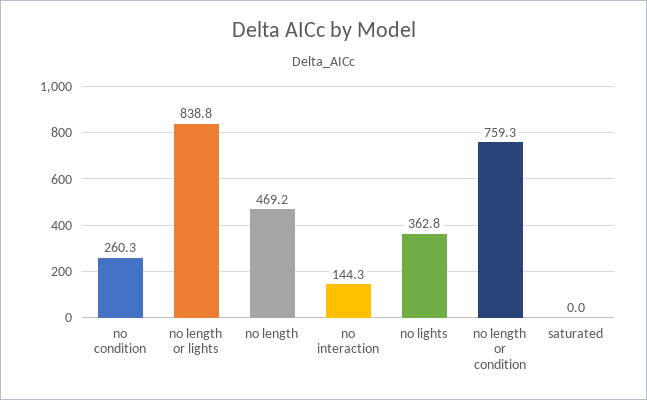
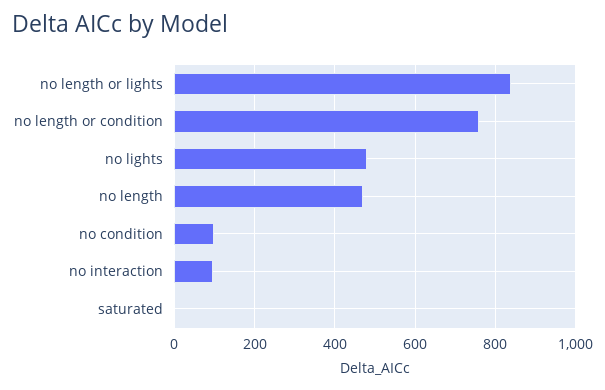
  {
-   "no condition": 260.3,
+   "no condition": 100,
    "no length or lights": 838.8,
    "no length": 469.2,
-   "no interaction": 144.3,
+   "no interaction": 100,
-   "no lights": 362.8,
+   "no lights": 480,
    "no length or condition": 759.3,
    "saturated": 0
  }

